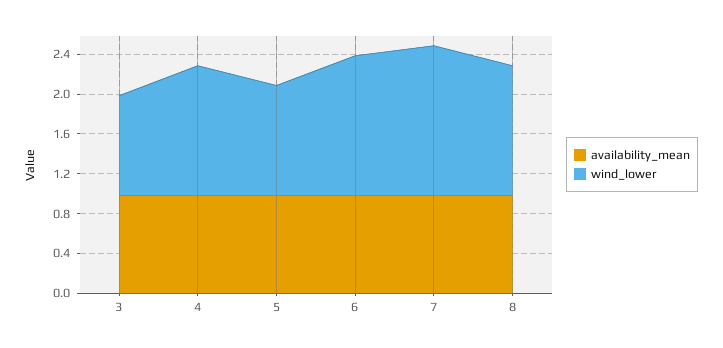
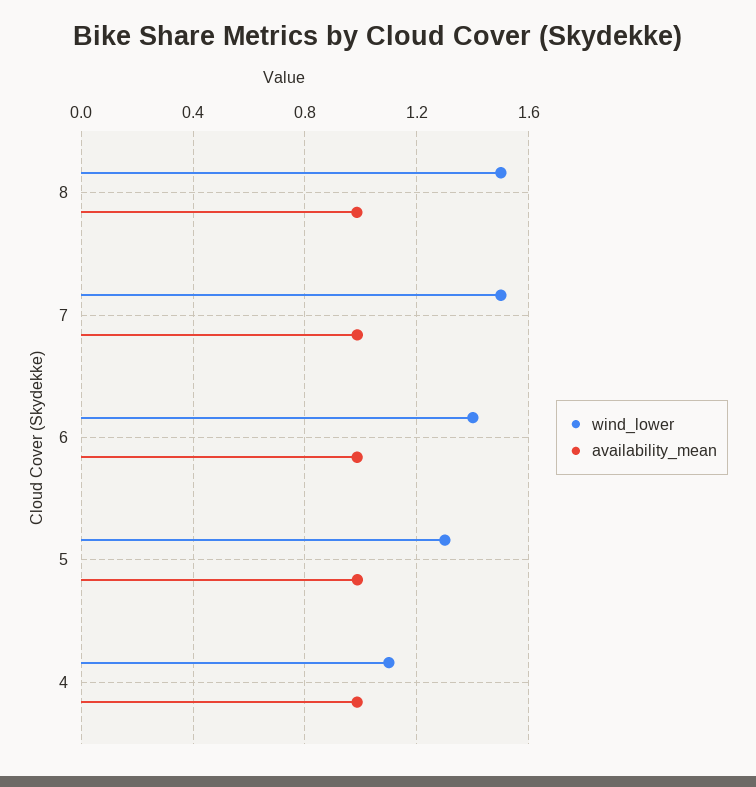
  {
    "availability_mean": {
-     "3": 1,
      "4": 1,
      "5": 1,
      "6": 1,
      "7": 1,
      "8": 1
    },
    "wind_lower": {
-     "3": 1,
-     "4": 1.3,
+     "4": 1.1,
-     "5": 1.1,
+     "5": 1.3,
      "6": 1.4,
      "7": 1.5,
-     "8": 1.3
+     "8": 1.5
    }
  }

